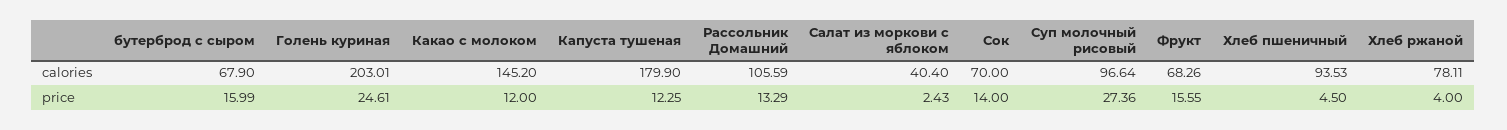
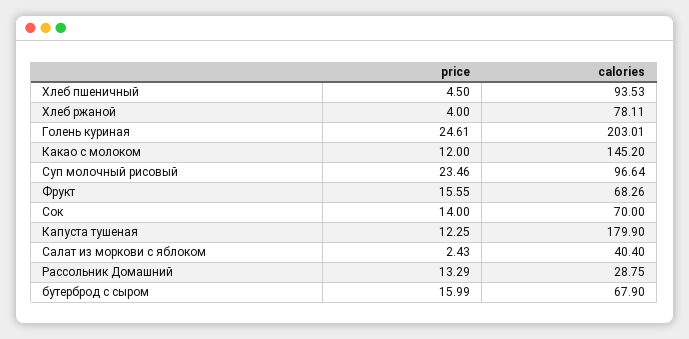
  {
    "бутерброд с сыром": {
      "calories": 67.9,
      "price": 15.99
    },
    "Голень куриная": {
      "calories": 203.01,
      "price": 24.61
    },
    "Какао с молоком": {
      "calories": 145.2,
      "price": 12
    },
    "Капуста тушеная": {
      "calories": 179.9,
      "price": 12.25
    },
    "Рассольник Домашний": {
-     "calories": 105.59,
+     "calories": 28.75,
      "price": 13.29
    },
    "Салат из моркови с яблоком": {
      "calories": 40.4,
      "price": 2.43
    },
    "Сок": {
      "calories": 70,
      "price": 14
    },
    "Суп молочный рисовый": {
      "calories": 96.64,
-     "price": 27.36
+     "price": 23.46
    },
    "Фрукт": {
      "calories": 68.26,
      "price": 15.55
    },
    "Хлеб пшеничный": {
      "calories": 93.53,
      "price": 4.5
    },
    "Хлеб ржаной": {
      "calories": 78.11,
      "price": 4
    }
  }

